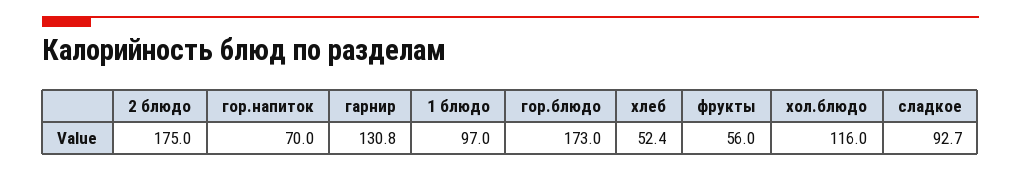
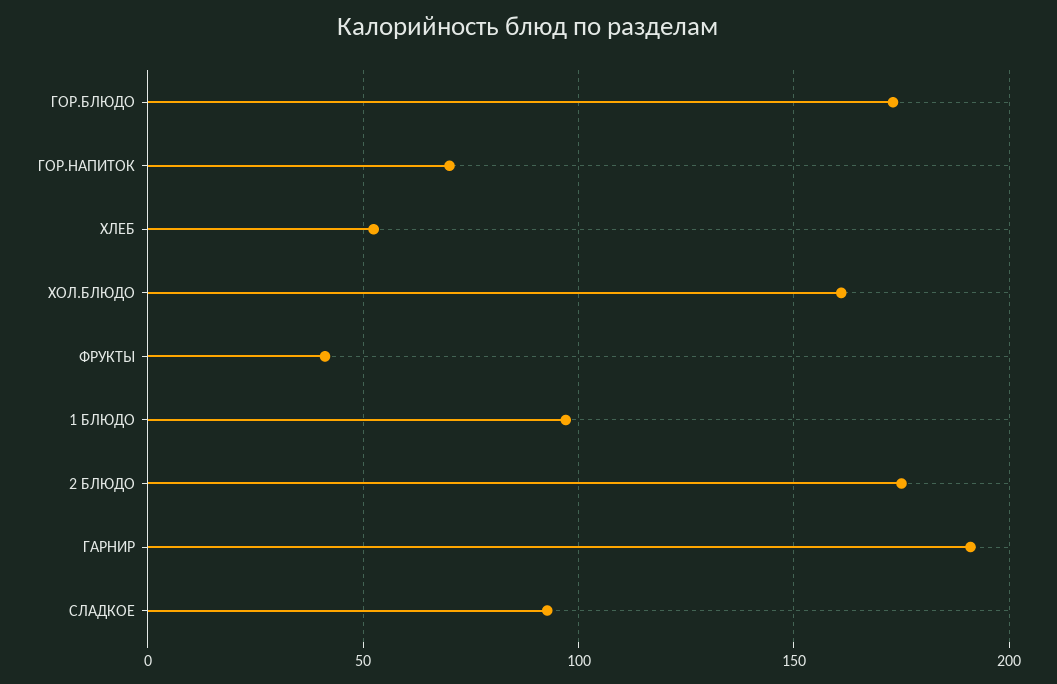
  {
    "2 блюдо": 175,
    "гор.напиток": 70,
-   "гарнир": 130.8,
+   "гарнир": 190,
    "1 блюдо": 97,
    "гор.блюдо": 173,
    "хлеб": 52.4,
-   "фрукты": 56,
+   "фрукты": 40,
-   "хол.блюдо": 116,
+   "хол.блюдо": 160,
    "сладкое": 92.7
  }

